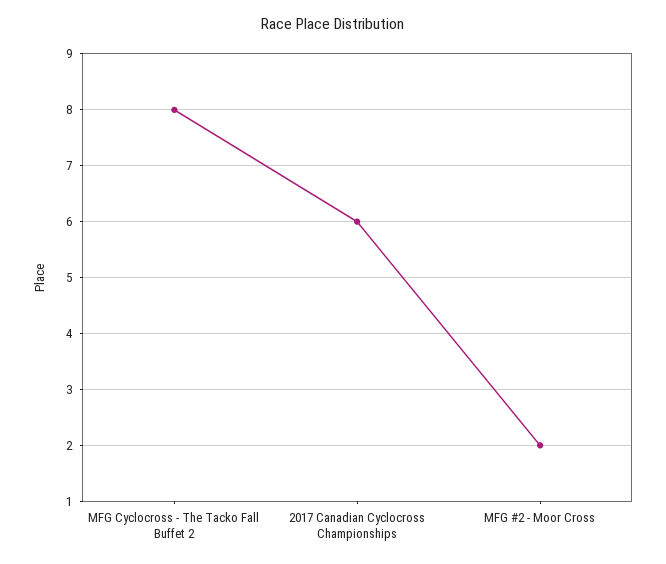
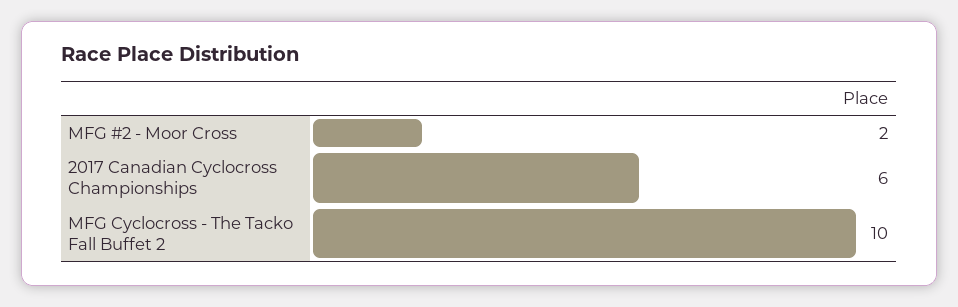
  {
-   "MFG Cyclocross - The Tacko Fall Buffet 2": 8,
+   "MFG Cyclocross - The Tacko Fall Buffet 2": 10,
    "2017 Canadian Cyclocross Championships": 6,
    "MFG #2 - Moor Cross": 2
  }

